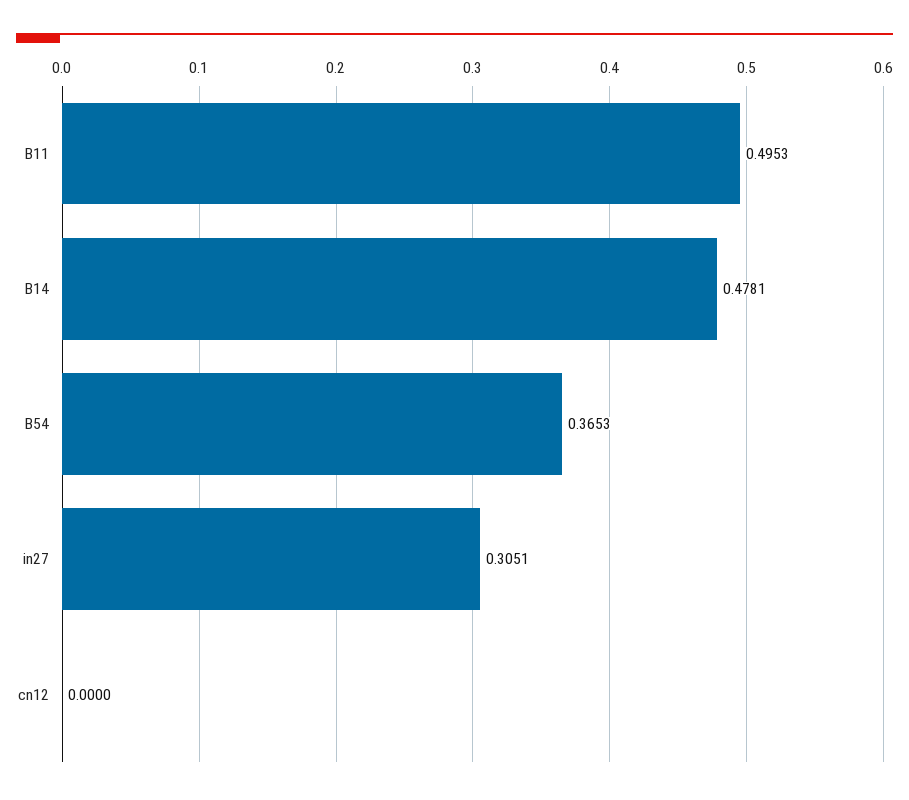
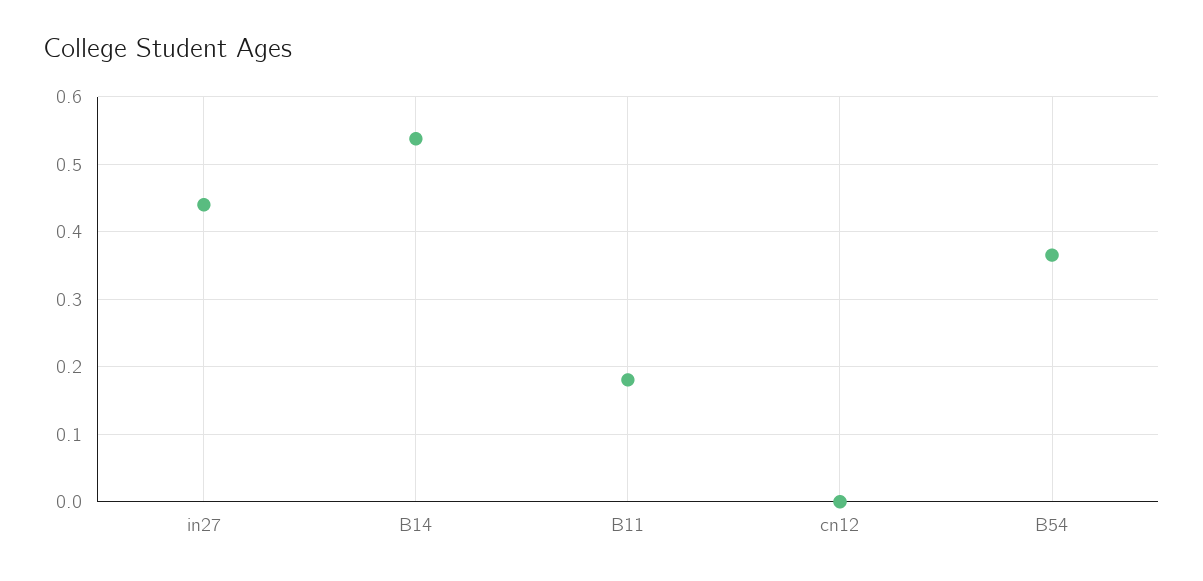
  {
-   "B11": 0.4953,
+   "B11": 0.18,
-   "B14": 0.4781,
+   "B14": 0.54,
    "B54": 0.3653,
-   "in27": 0.3051,
+   "in27": 0.44,
    "cn12": 0
  }

